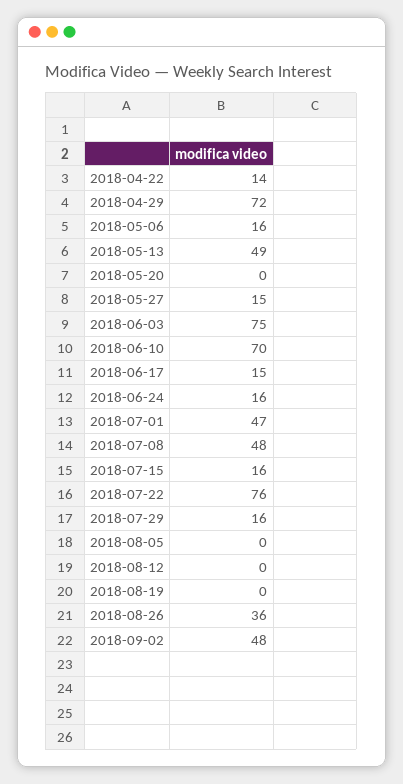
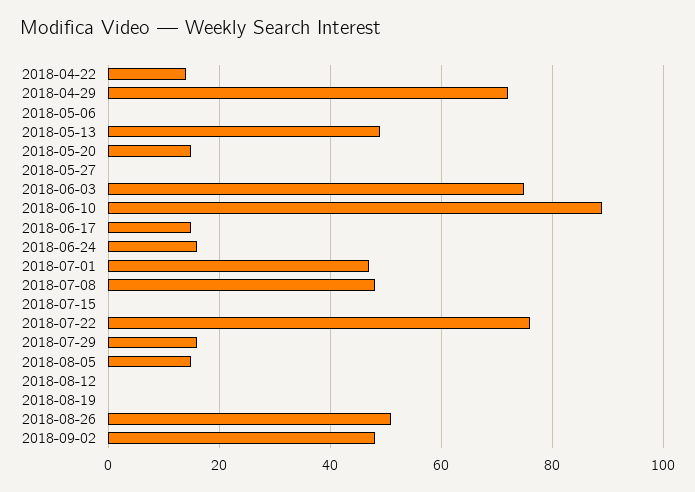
  {
    "2018-04-22": 14,
    "2018-04-29": 72,
-   "2018-05-06": 16,
+   "2018-05-06": 0,
    "2018-05-13": 49,
-   "2018-05-20": 0,
+   "2018-05-20": 15,
-   "2018-05-27": 15,
+   "2018-05-27": 0,
    "2018-06-03": 75,
-   "2018-06-10": 70,
+   "2018-06-10": 90,
    "2018-06-17": 15,
    "2018-06-24": 16,
    "2018-07-01": 47,
    "2018-07-08": 48,
-   "2018-07-15": 16,
+   "2018-07-15": 0,
    "2018-07-22": 76,
    "2018-07-29": 16,
-   "2018-08-05": 0,
+   "2018-08-05": 15,
    "2018-08-12": 0,
    "2018-08-19": 0,
-   "2018-08-26": 36,
+   "2018-08-26": 50,
    "2018-09-02": 48
  }

